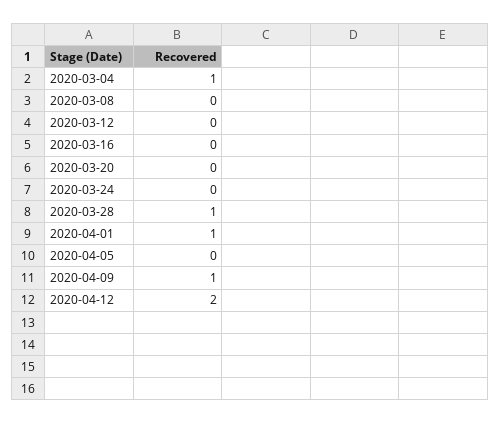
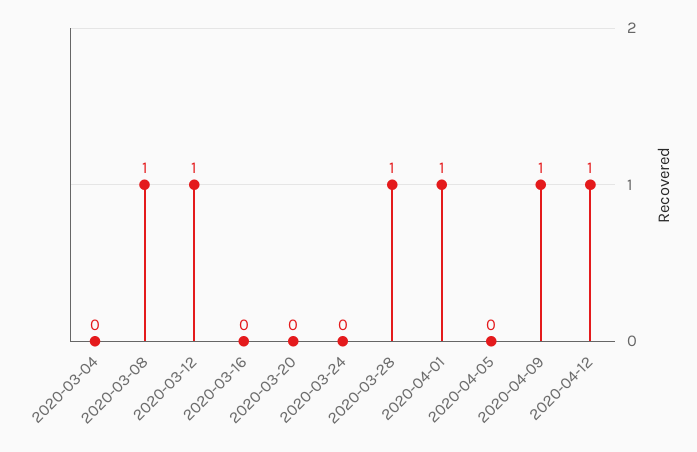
  {
-   "2020-03-04": 1,
+   "2020-03-04": 0,
-   "2020-03-08": 0,
+   "2020-03-08": 1,
-   "2020-03-12": 0,
+   "2020-03-12": 1,
    "2020-03-16": 0,
    "2020-03-20": 0,
    "2020-03-24": 0,
    "2020-03-28": 1,
    "2020-04-01": 1,
    "2020-04-05": 0,
    "2020-04-09": 1,
-   "2020-04-12": 2
+   "2020-04-12": 1
  }

